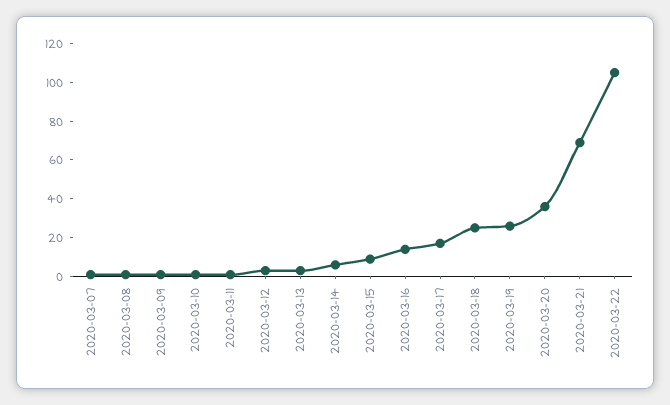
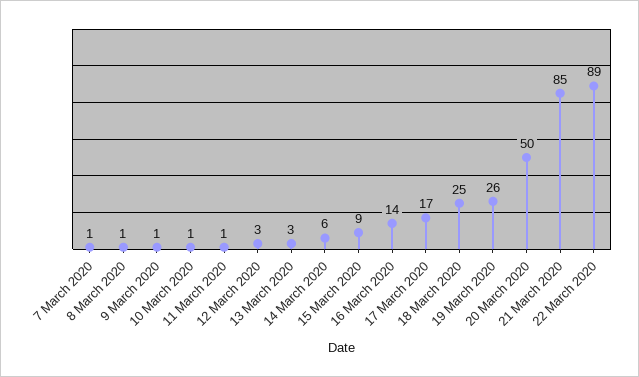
  {
    "2020-03-07": 1,
    "2020-03-08": 1,
    "2020-03-09": 1,
    "2020-03-10": 1,
    "2020-03-11": 1,
    "2020-03-12": 3,
    "2020-03-13": 3,
    "2020-03-14": 6,
    "2020-03-15": 9,
    "2020-03-16": 14,
    "2020-03-17": 17,
    "2020-03-18": 25,
    "2020-03-19": 26,
-   "2020-03-20": 35,
+   "2020-03-20": 50,
-   "2020-03-21": 70,
+   "2020-03-21": 85,
-   "2020-03-22": 105
+   "2020-03-22": 89
  }

